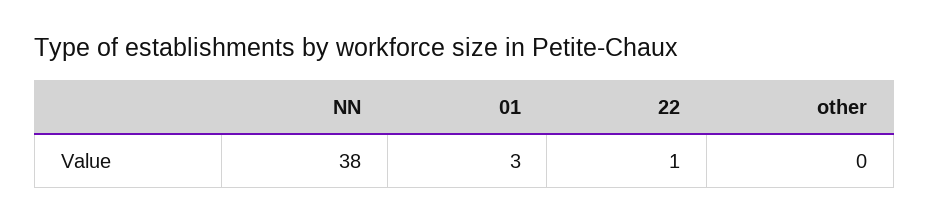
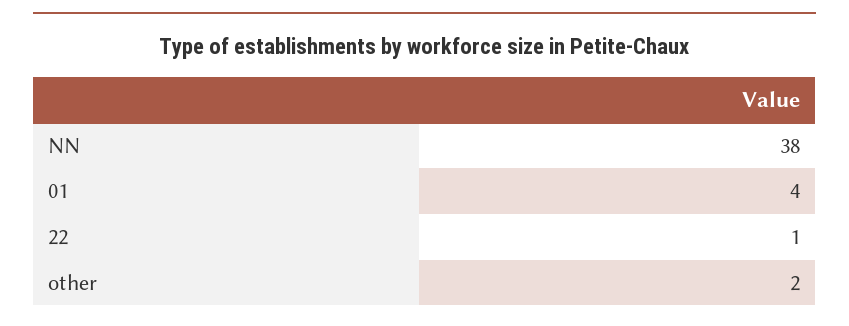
  {
    "NN": 38,
-   "01": 3,
+   "01": 4,
    "22": 1,
-   "other": 0
+   "other": 2
  }

